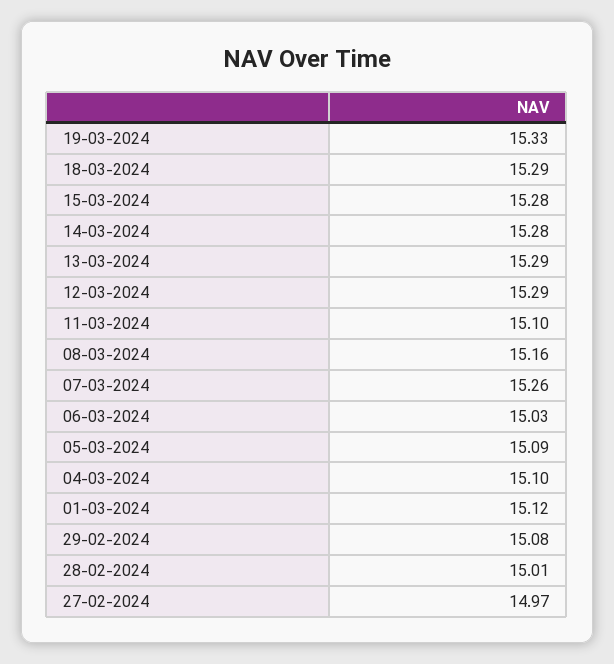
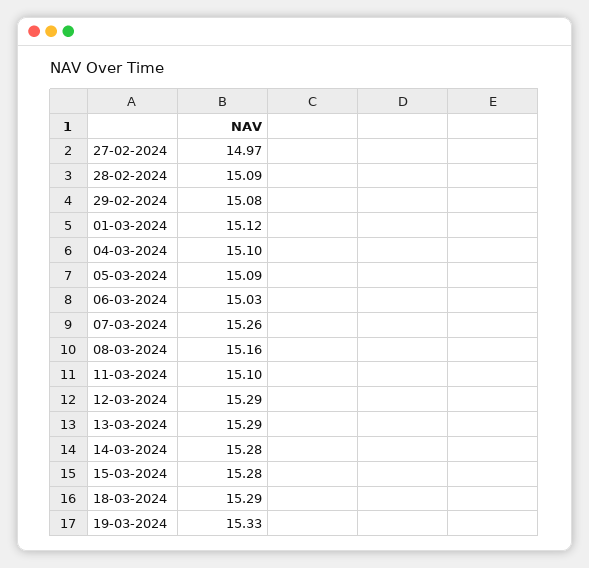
  {
    "19-03-2024": 15.33,
    "18-03-2024": 15.29,
    "15-03-2024": 15.28,
    "14-03-2024": 15.28,
    "13-03-2024": 15.29,
    "12-03-2024": 15.29,
    "11-03-2024": 15.1,
    "08-03-2024": 15.16,
    "07-03-2024": 15.26,
    "06-03-2024": 15.03,
    "05-03-2024": 15.09,
    "04-03-2024": 15.1,
    "01-03-2024": 15.12,
    "29-02-2024": 15.08,
-   "28-02-2024": 15.01,
+   "28-02-2024": 15.09,
    "27-02-2024": 14.97
  }

